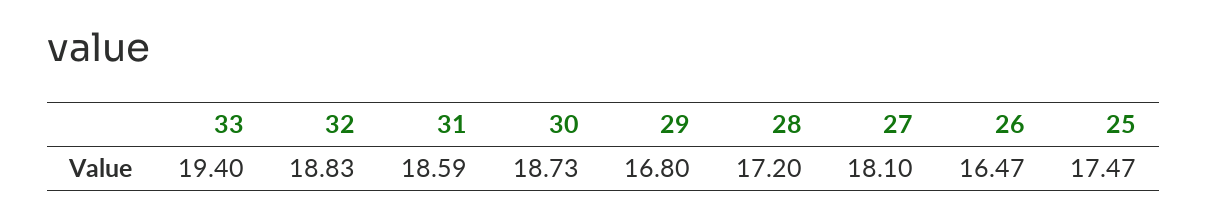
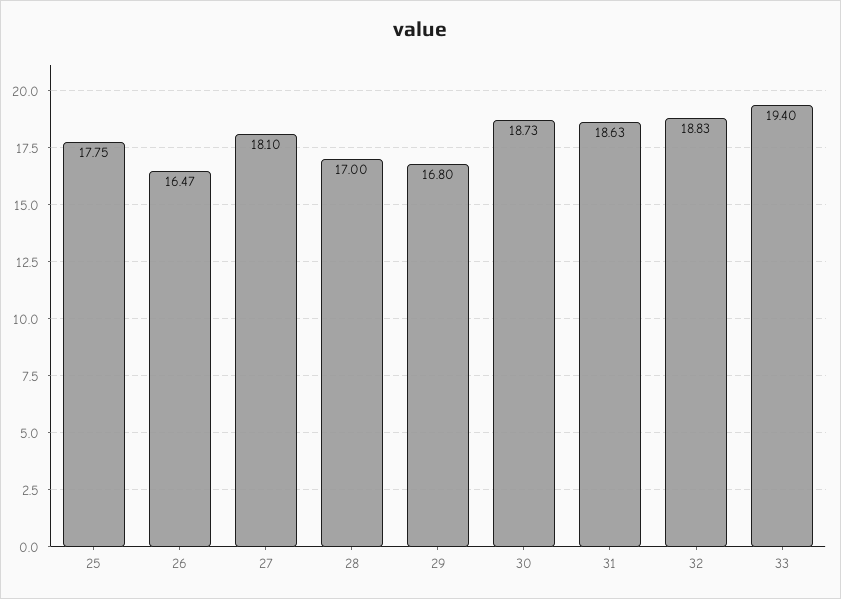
  {
    "33": 19.4,
    "32": 18.83,
-   "31": 18.59,
+   "31": 18.63,
    "30": 18.73,
    "29": 16.8,
-   "28": 17.2,
+   "28": 17,
    "27": 18.1,
    "26": 16.47,
-   "25": 17.47
+   "25": 17.75
  }

